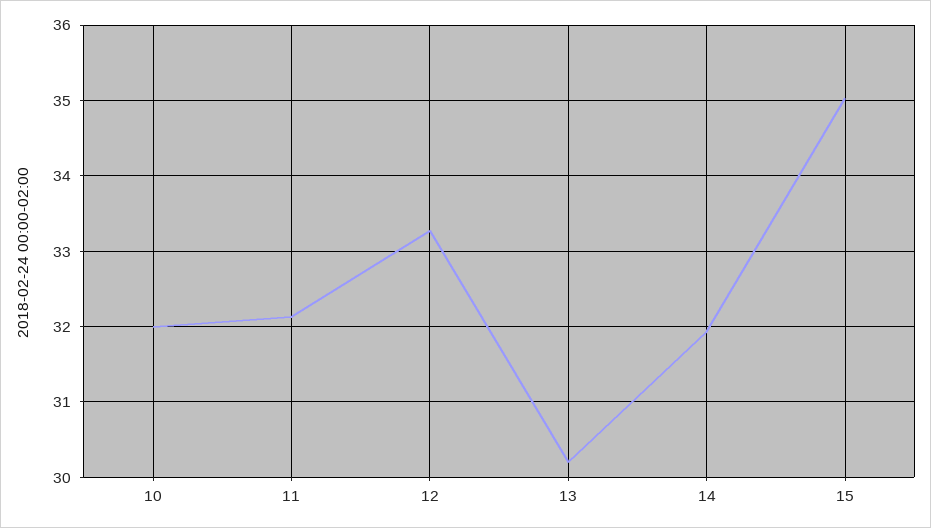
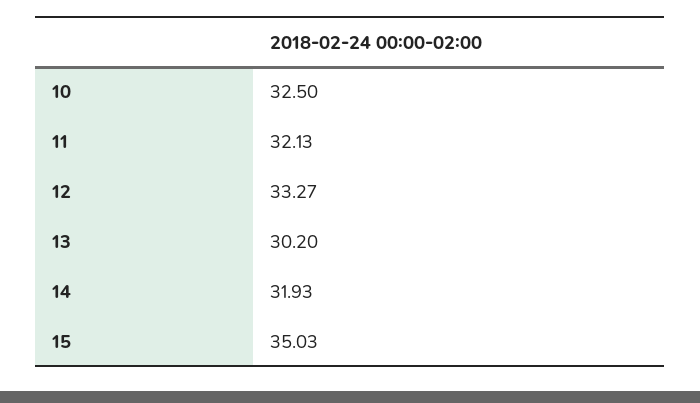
  {
-   "10": 32,
+   "10": 32.5,
    "11": 32.13,
    "12": 33.27,
    "13": 30.2,
    "14": 31.93,
    "15": 35.03
  }

